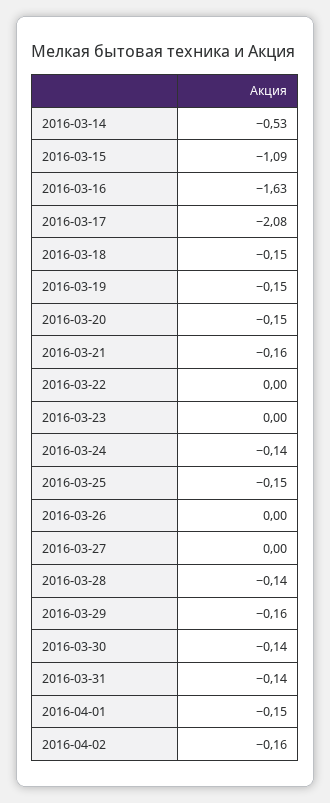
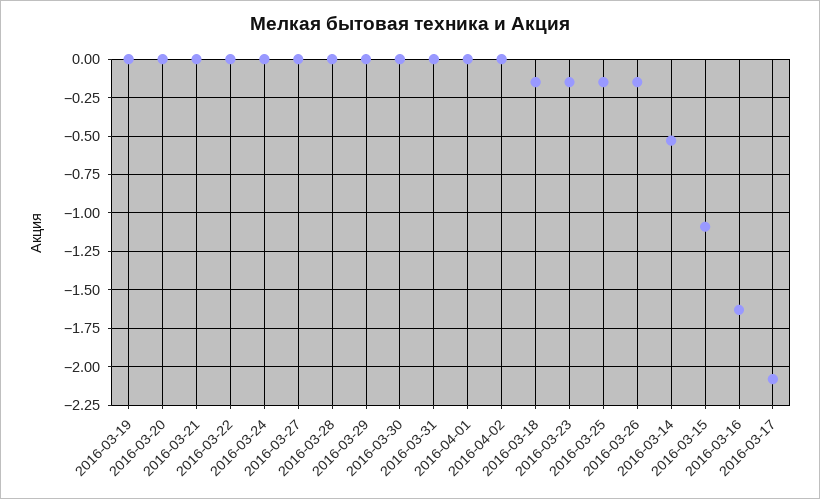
  {
    "2016-03-14": -0.53,
    "2016-03-15": -1.09,
    "2016-03-16": -1.63,
    "2016-03-17": -2.08,
    "2016-03-18": -0.15,
-   "2016-03-19": -0.15,
+   "2016-03-19": 0,
-   "2016-03-20": -0.15,
+   "2016-03-20": 0,
-   "2016-03-21": -0.16,
+   "2016-03-21": 0,
    "2016-03-22": 0,
-   "2016-03-23": 0,
+   "2016-03-23": -0.15,
-   "2016-03-24": -0.14,
+   "2016-03-24": 0,
    "2016-03-25": -0.15,
-   "2016-03-26": 0,
+   "2016-03-26": -0.15,
    "2016-03-27": 0,
-   "2016-03-28": -0.14,
+   "2016-03-28": 0,
-   "2016-03-29": -0.16,
+   "2016-03-29": 0,
-   "2016-03-30": -0.14,
+   "2016-03-30": 0,
-   "2016-03-31": -0.14,
+   "2016-03-31": 0,
-   "2016-04-01": -0.15,
+   "2016-04-01": 0,
-   "2016-04-02": -0.16
+   "2016-04-02": 0
  }

